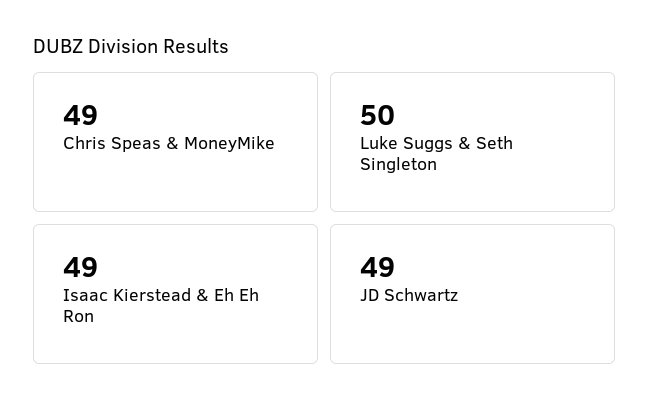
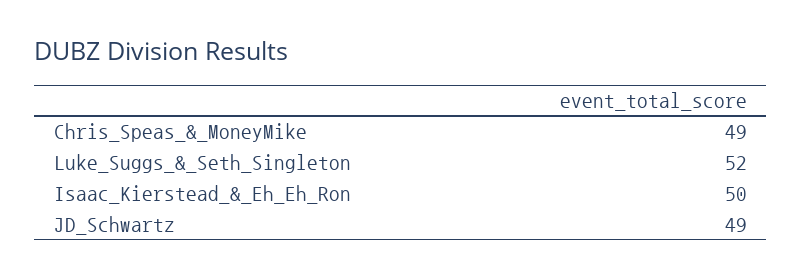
  {
    "Chris Speas & MoneyMike": 49,
-   "Luke Suggs & Seth Singleton": 50,
+   "Luke Suggs & Seth Singleton": 52,
-   "Isaac Kierstead & Eh Eh Ron": 49,
+   "Isaac Kierstead & Eh Eh Ron": 50,
    "JD Schwartz": 49
  }

